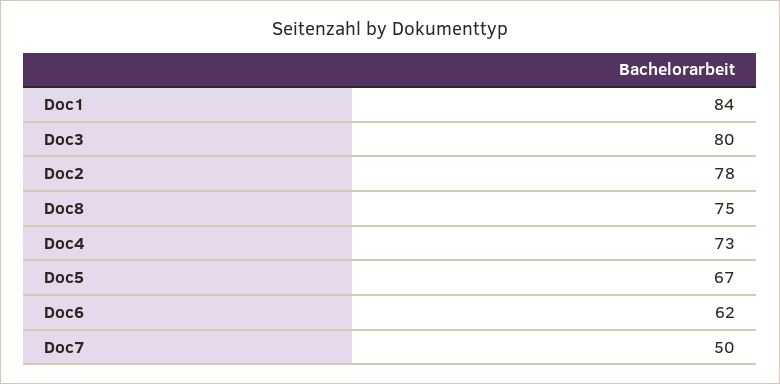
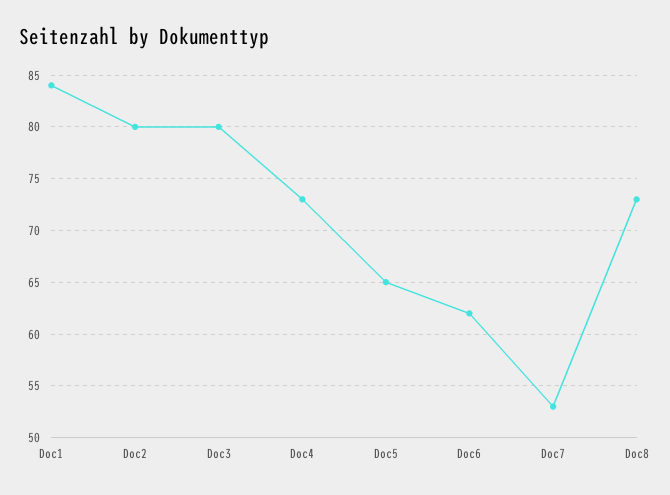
  {
    "Doc1": 84,
    "Doc3": 80,
-   "Doc2": 78,
+   "Doc2": 80,
-   "Doc8": 75,
+   "Doc8": 73,
    "Doc4": 73,
-   "Doc5": 67,
+   "Doc5": 65,
    "Doc6": 62,
-   "Doc7": 50
+   "Doc7": 53
  }

